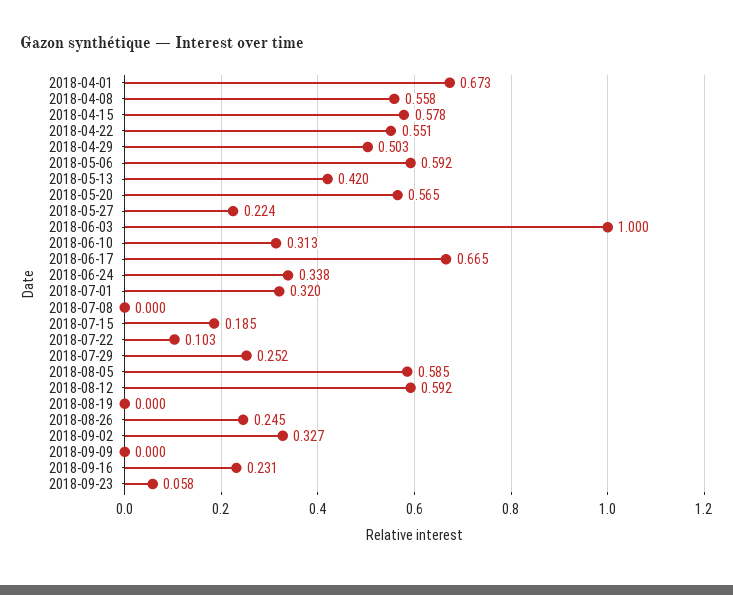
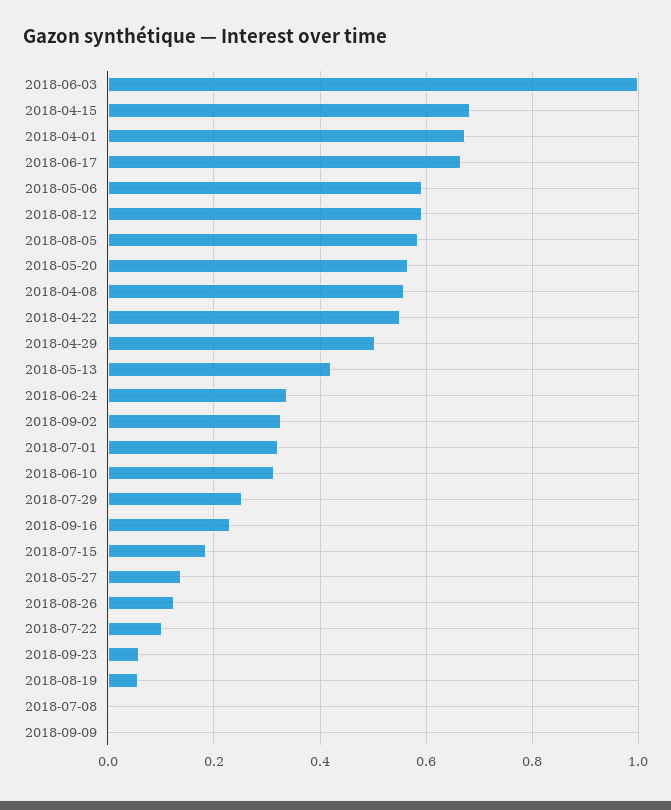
  {
    "2018-04-01": 0.673,
    "2018-04-08": 0.558,
-   "2018-04-15": 0.578,
+   "2018-04-15": 0.68,
    "2018-04-22": 0.551,
    "2018-04-29": 0.503,
    "2018-05-06": 0.592,
    "2018-05-13": 0.42,
    "2018-05-20": 0.565,
-   "2018-05-27": 0.224,
+   "2018-05-27": 0.14,
    "2018-06-03": 1,
    "2018-06-10": 0.313,
    "2018-06-17": 0.665,
    "2018-06-24": 0.338,
    "2018-07-01": 0.32,
    "2018-07-08": 0,
    "2018-07-15": 0.185,
    "2018-07-22": 0.103,
    "2018-07-29": 0.252,
    "2018-08-05": 0.585,
    "2018-08-12": 0.592,
-   "2018-08-19": 0,
+   "2018-08-19": 0.06,
-   "2018-08-26": 0.245,
+   "2018-08-26": 0.12,
    "2018-09-02": 0.327,
    "2018-09-09": 0,
    "2018-09-16": 0.231,
    "2018-09-23": 0.058
  }

